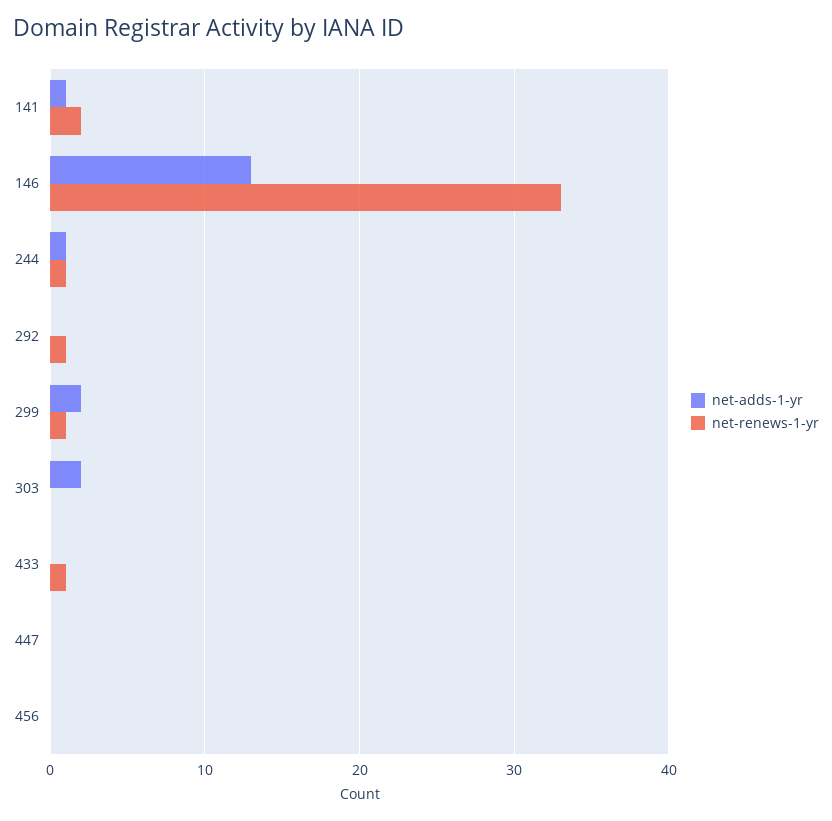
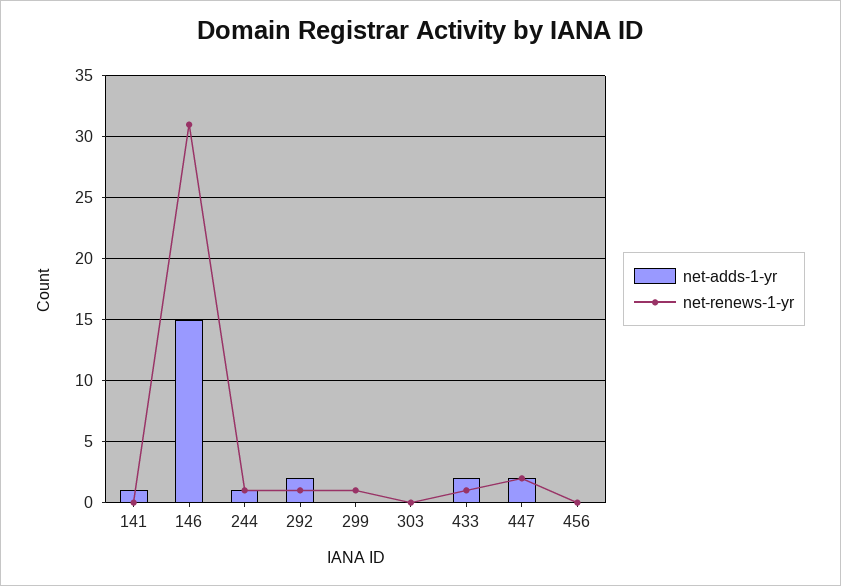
  {
    "net-adds-1-yr": {
      "141": 1,
-     "146": 13,
+     "146": 15,
      "244": 1,
-     "292": 0,
+     "292": 2,
-     "299": 2,
+     "299": 0,
-     "303": 2,
+     "303": 0,
-     "433": 0,
+     "433": 2,
-     "447": 0,
+     "447": 2,
      "456": 0
    },
    "net-renews-1-yr": {
-     "141": 2,
+     "141": 0,
-     "146": 33,
+     "146": 31,
      "244": 1,
      "292": 1,
      "299": 1,
      "303": 0,
      "433": 1,
-     "447": 0,
+     "447": 2,
      "456": 0
    }
  }

